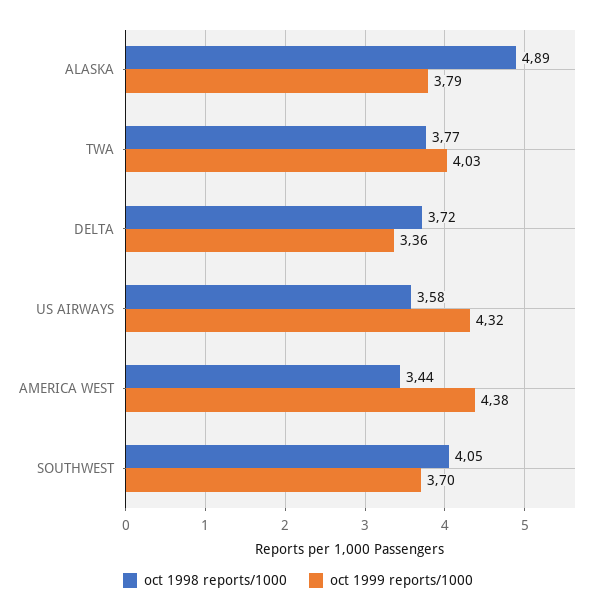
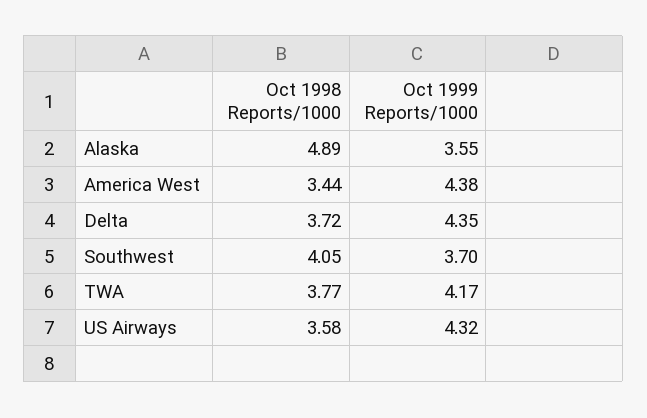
  {
    "oct 1998 reports/1000": {
      "ALASKA": 4.89,
      "TWA": 3.77,
      "DELTA": 3.72,
      "US AIRWAYS": 3.58,
      "AMERICA WEST": 3.44,
      "SOUTHWEST": 4.05
    },
    "oct 1999 reports/1000": {
-     "ALASKA": 3.79,
+     "ALASKA": 3.55,
-     "TWA": 4.03,
+     "TWA": 4.17,
-     "DELTA": 3.36,
+     "DELTA": 4.35,
      "US AIRWAYS": 4.32,
      "AMERICA WEST": 4.38,
      "SOUTHWEST": 3.7
    }
  }

